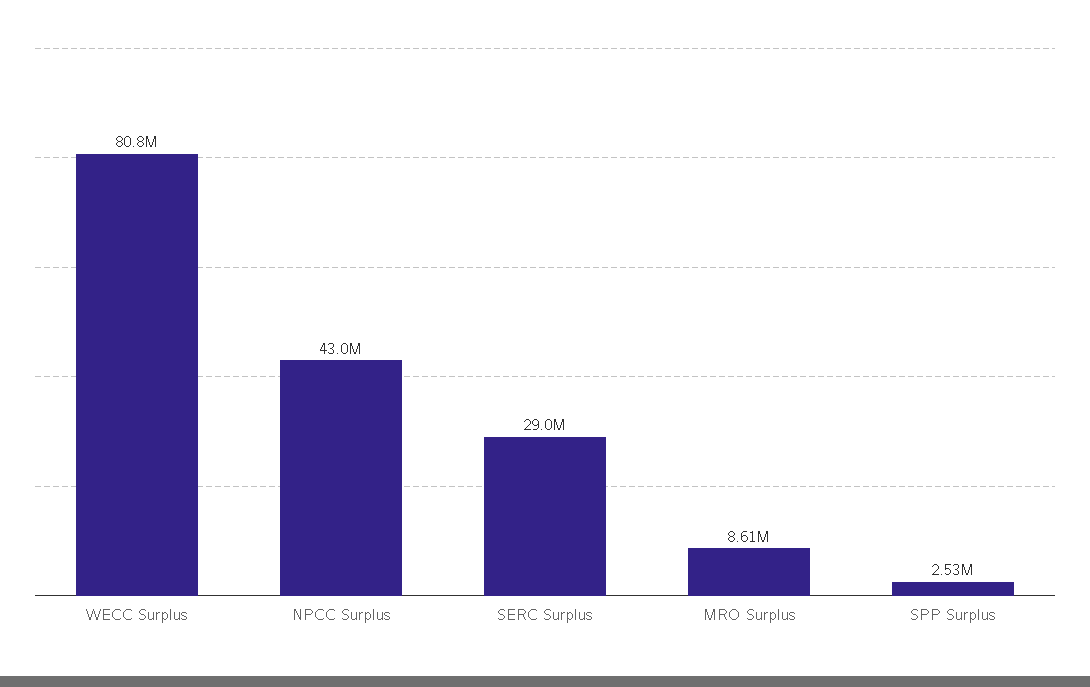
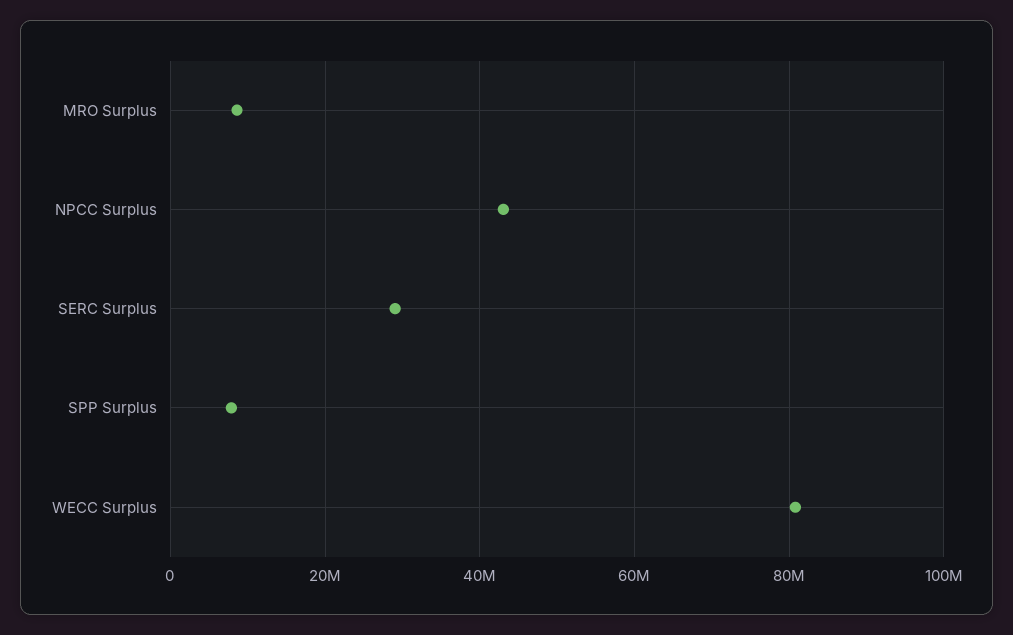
  {
    "WECC Surplus": 80800000,
    "NPCC Surplus": 43000000,
    "SERC Surplus": 29000000,
    "MRO Surplus": 8610000,
-   "SPP Surplus": 2530000
+   "SPP Surplus": 8000000
  }

